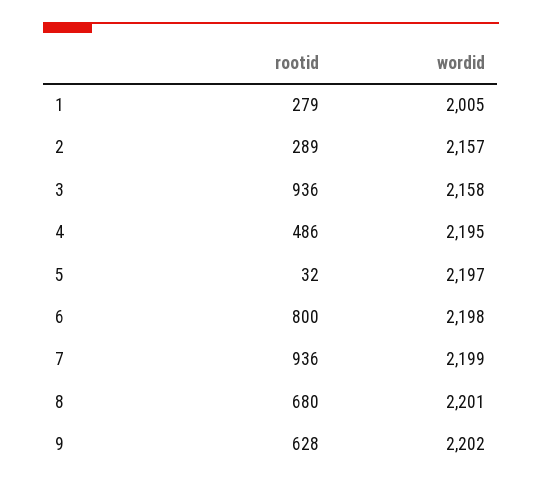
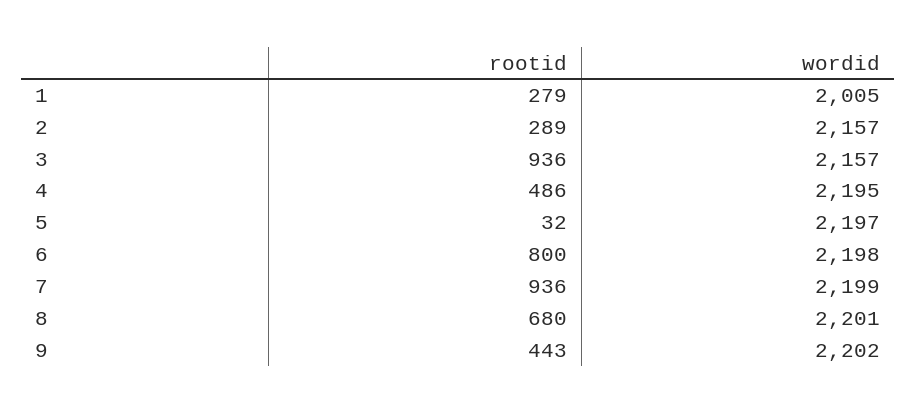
  {
    "rootid": {
      "1": 279,
      "2": 289,
      "3": 936,
      "4": 486,
      "5": 32,
      "6": 800,
      "7": 936,
      "8": 680,
-     "9": 628
+     "9": 443
    },
    "wordid": {
      "1": 2005,
      "2": 2157,
-     "3": 2158,
+     "3": 2157,
      "4": 2195,
      "5": 2197,
      "6": 2198,
      "7": 2199,
      "8": 2201,
      "9": 2202
    }
  }

